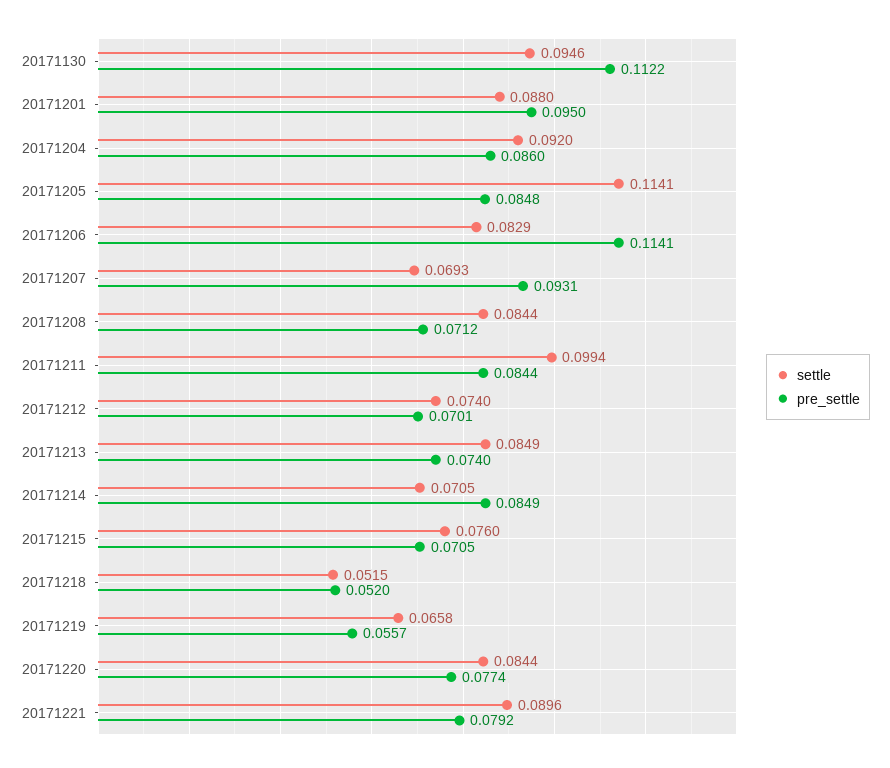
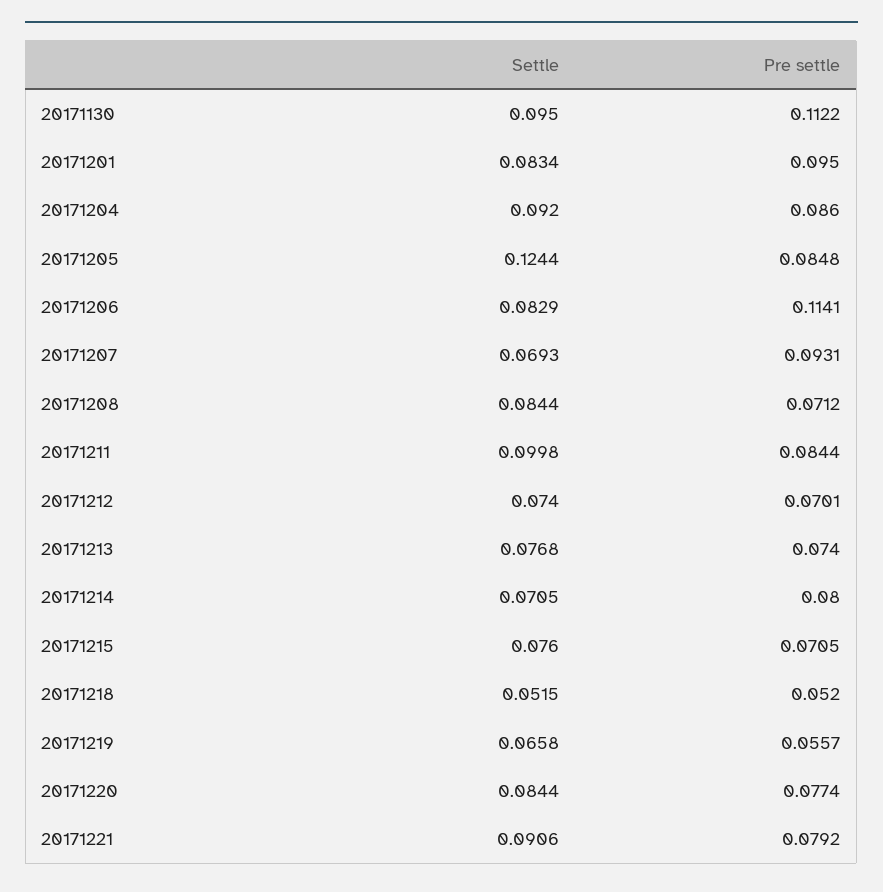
  {
    "settle": {
-     "20171130": 0.0946,
+     "20171130": 0.095,
-     "20171201": 0.088,
+     "20171201": 0.0834,
      "20171204": 0.092,
-     "20171205": 0.1141,
+     "20171205": 0.1244,
      "20171206": 0.0829,
      "20171207": 0.0693,
      "20171208": 0.0844,
-     "20171211": 0.0994,
+     "20171211": 0.0998,
      "20171212": 0.074,
-     "20171213": 0.0849,
+     "20171213": 0.0768,
      "20171214": 0.0705,
      "20171215": 0.076,
      "20171218": 0.0515,
      "20171219": 0.0658,
      "20171220": 0.0844,
-     "20171221": 0.0896
+     "20171221": 0.0906
    },
    "pre_settle": {
      "20171130": 0.1122,
      "20171201": 0.095,
      "20171204": 0.086,
      "20171205": 0.0848,
      "20171206": 0.1141,
      "20171207": 0.0931,
      "20171208": 0.0712,
      "20171211": 0.0844,
      "20171212": 0.0701,
      "20171213": 0.074,
-     "20171214": 0.0849,
+     "20171214": 0.08,
      "20171215": 0.0705,
      "20171218": 0.052,
      "20171219": 0.0557,
      "20171220": 0.0774,
      "20171221": 0.0792
    }
  }

